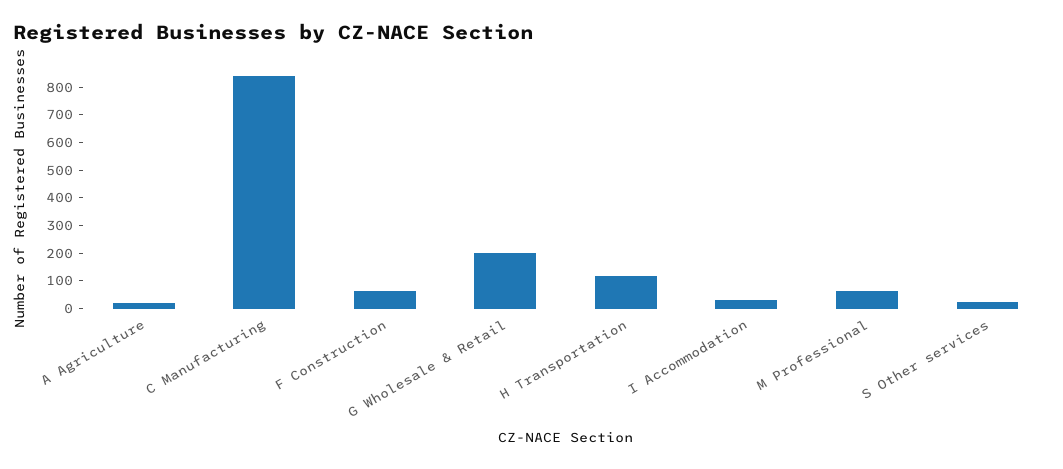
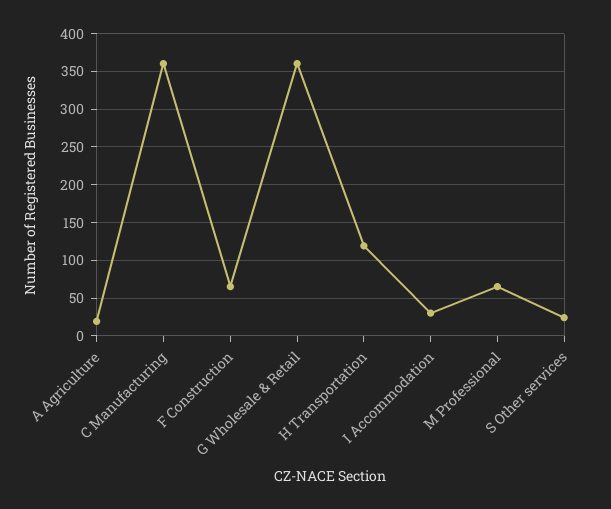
  {
    "A Agriculture": 20,
-   "C Manufacturing": 850,
+   "C Manufacturing": 360,
    "F Construction": 70,
-   "G Wholesale & Retail": 200,
+   "G Wholesale & Retail": 360,
    "H Transportation": 120,
    "I Accommodation": 30,
    "M Professional": 70,
    "S Other services": 20
  }

